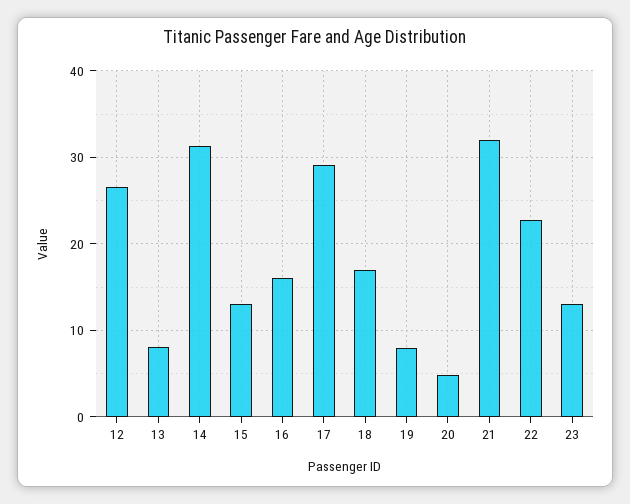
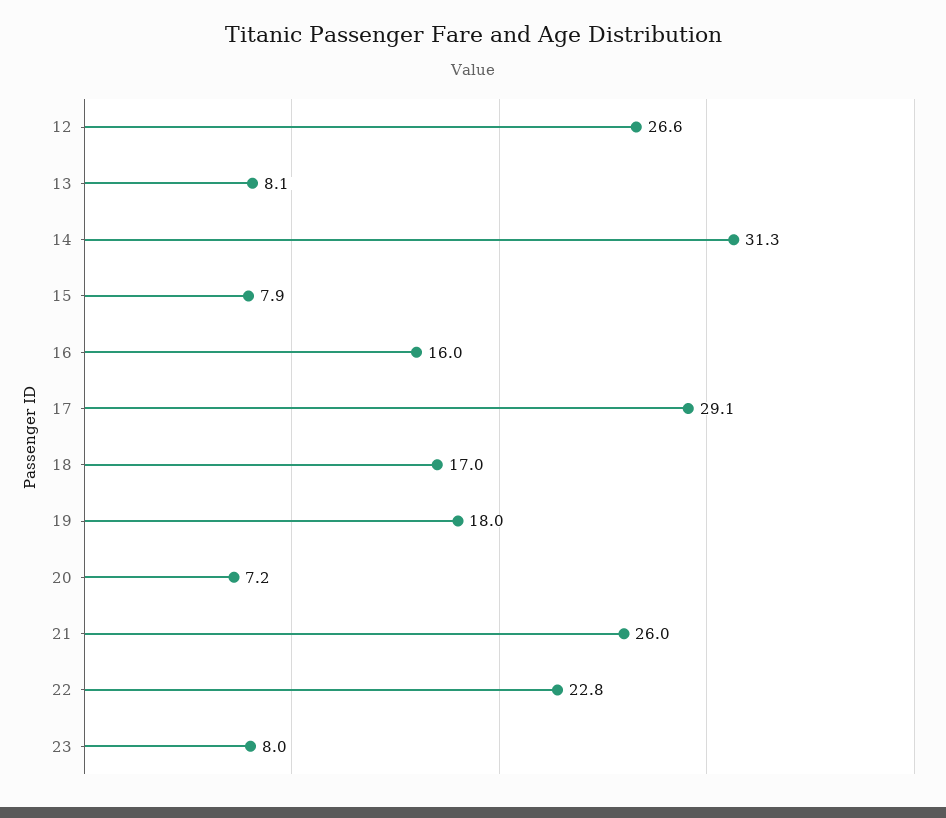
  {
    "12": 26.6,
    "13": 8.1,
    "14": 31.3,
-   "15": 13,
+   "15": 7.9,
    "16": 16,
    "17": 29.1,
    "18": 17,
-   "19": 8,
+   "19": 18,
-   "20": 5,
+   "20": 7.2,
-   "21": 32,
+   "21": 26,
    "22": 22.8,
-   "23": 13
+   "23": 8
  }

